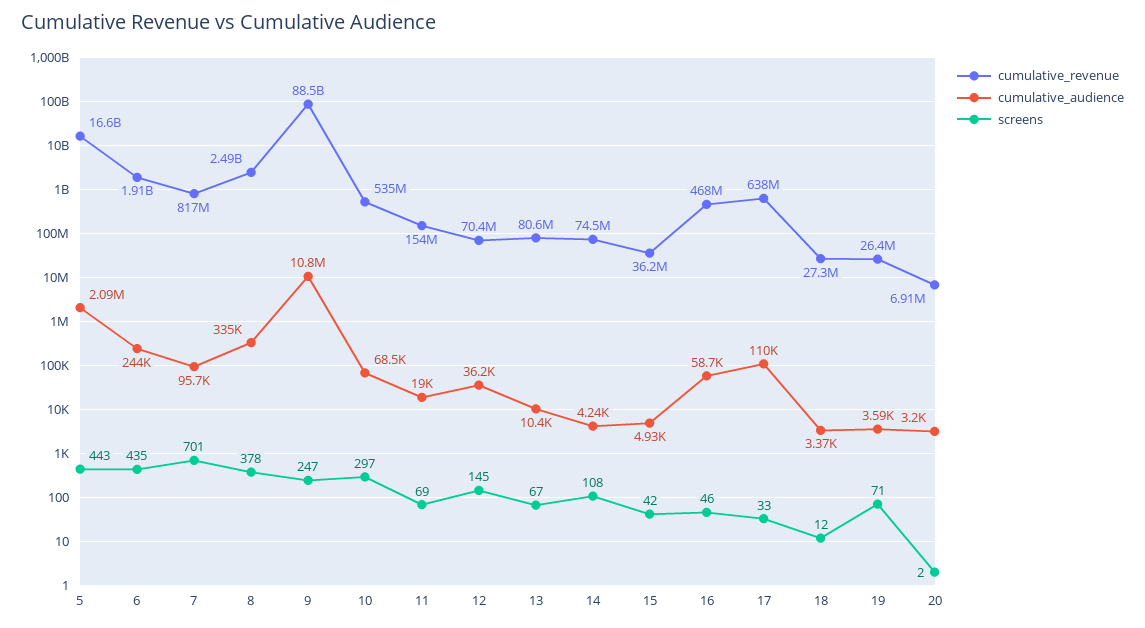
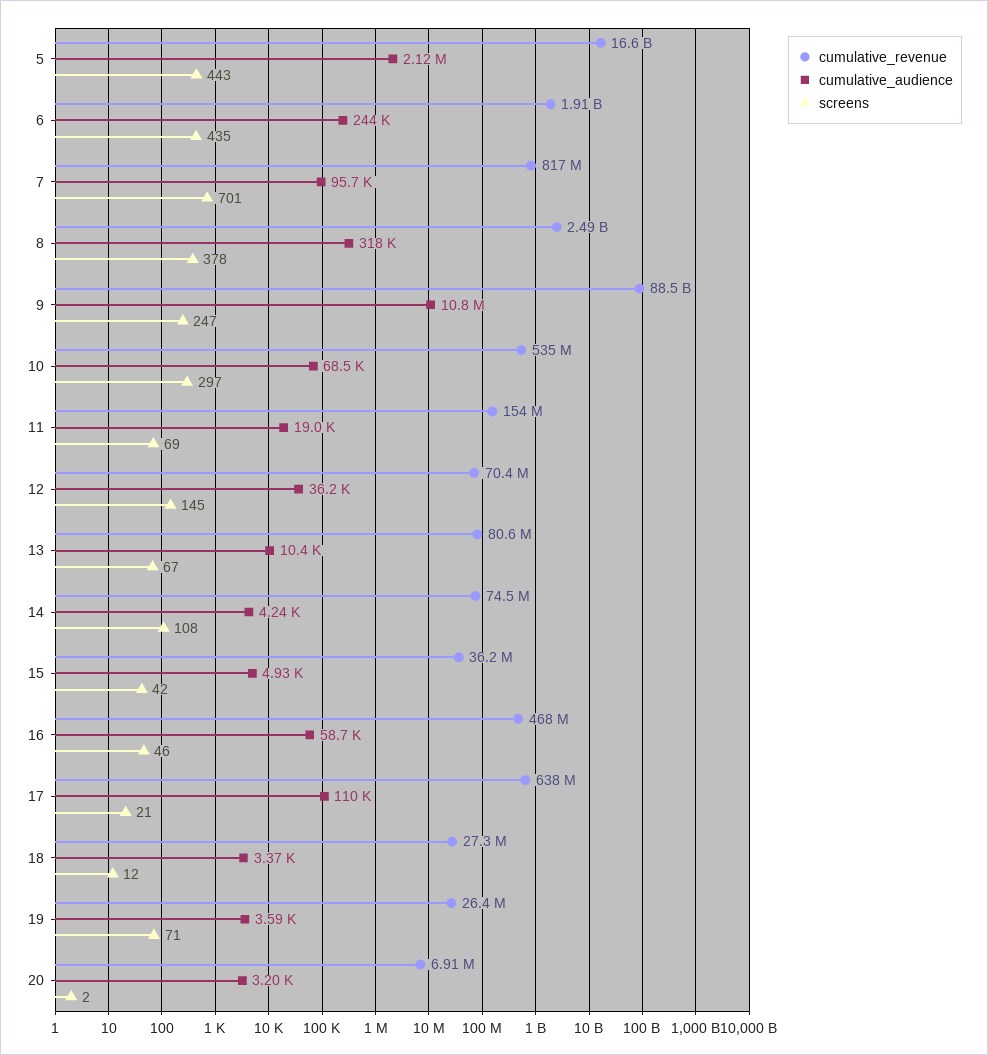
  {
    "cumulative_revenue": {
      "5": 16600000000,
      "6": 1910000000,
      "7": 817000000,
      "8": 2490000000,
      "9": 88500000000,
      "10": 535000000,
      "11": 154000000,
      "12": 70400000,
      "13": 80600000,
      "14": 74500000,
      "15": 36200000,
      "16": 468000000,
      "17": 638000000,
      "18": 27300000,
      "19": 26400000,
      "20": 6910000
    },
    "cumulative_audience": {
-     "5": 2090000,
+     "5": 2120000,
      "6": 244000,
      "7": 95700,
-     "8": 335000,
+     "8": 318000,
      "9": 10800000,
      "10": 68500,
      "11": 19000,
      "12": 36200,
      "13": 10400,
      "14": 4240,
      "15": 4930,
      "16": 58700,
      "17": 110000,
      "18": 3370,
      "19": 3590,
      "20": 3200
    },
    "screens": {
      "5": 443,
      "6": 435,
      "7": 701,
      "8": 378,
      "9": 247,
      "10": 297,
      "11": 69,
      "12": 145,
      "13": 67,
      "14": 108,
      "15": 42,
      "16": 46,
-     "17": 33,
+     "17": 21,
      "18": 12,
      "19": 71,
      "20": 2
    }
  }

